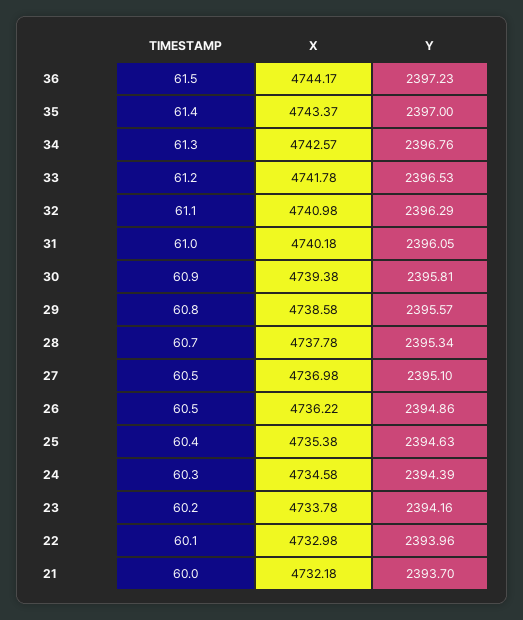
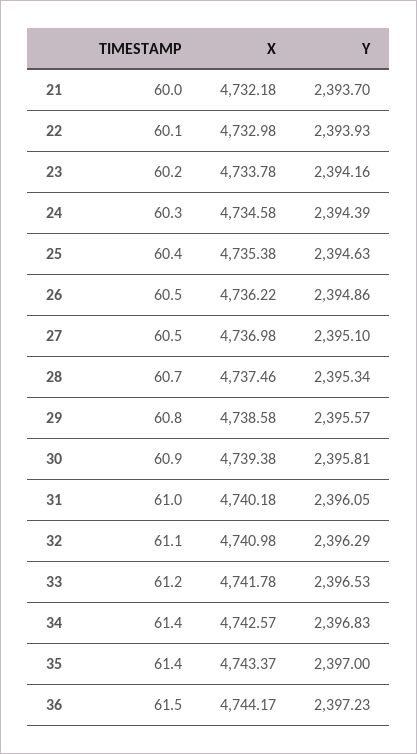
  {
    "TIMESTAMP": {
      "36": 61.5,
      "35": 61.4,
-     "34": 61.3,
+     "34": 61.4,
      "33": 61.2,
      "32": 61.1,
      "31": 61,
      "30": 60.9,
      "29": 60.8,
      "28": 60.7,
      "27": 60.5,
      "26": 60.5,
      "25": 60.4,
      "24": 60.3,
      "23": 60.2,
      "22": 60.1,
      "21": 60
    },
    "X": {
      "36": 4744.17,
      "35": 4743.37,
      "34": 4742.57,
      "33": 4741.78,
      "32": 4740.98,
      "31": 4740.18,
      "30": 4739.38,
      "29": 4738.58,
-     "28": 4737.78,
+     "28": 4737.46,
      "27": 4736.98,
      "26": 4736.22,
      "25": 4735.38,
      "24": 4734.58,
      "23": 4733.78,
      "22": 4732.98,
      "21": 4732.18
    },
    "Y": {
      "36": 2397.23,
      "35": 2397,
-     "34": 2396.76,
+     "34": 2396.83,
      "33": 2396.53,
      "32": 2396.29,
      "31": 2396.05,
      "30": 2395.81,
      "29": 2395.57,
      "28": 2395.34,
      "27": 2395.1,
      "26": 2394.86,
      "25": 2394.63,
      "24": 2394.39,
      "23": 2394.16,
-     "22": 2393.96,
+     "22": 2393.93,
      "21": 2393.7
    }
  }

